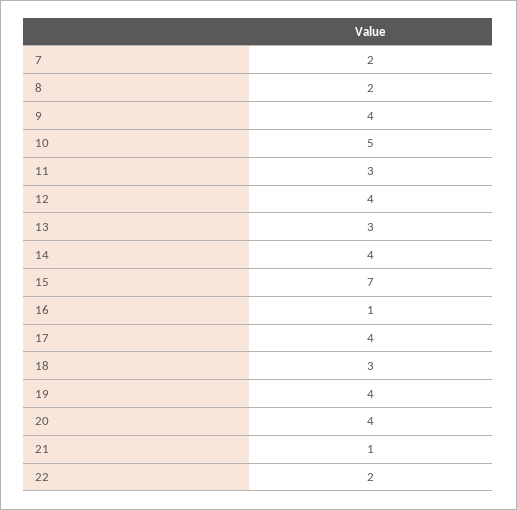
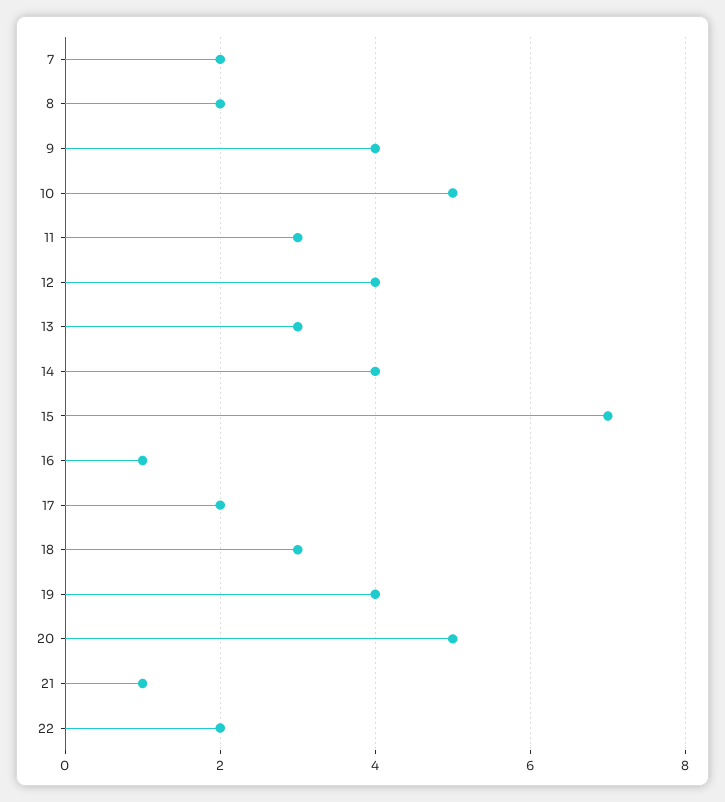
  {
    "7": 2,
    "8": 2,
    "9": 4,
    "10": 5,
    "11": 3,
    "12": 4,
    "13": 3,
    "14": 4,
    "15": 7,
    "16": 1,
-   "17": 4,
+   "17": 2,
    "18": 3,
    "19": 4,
-   "20": 4,
+   "20": 5,
    "21": 1,
    "22": 2
  }

